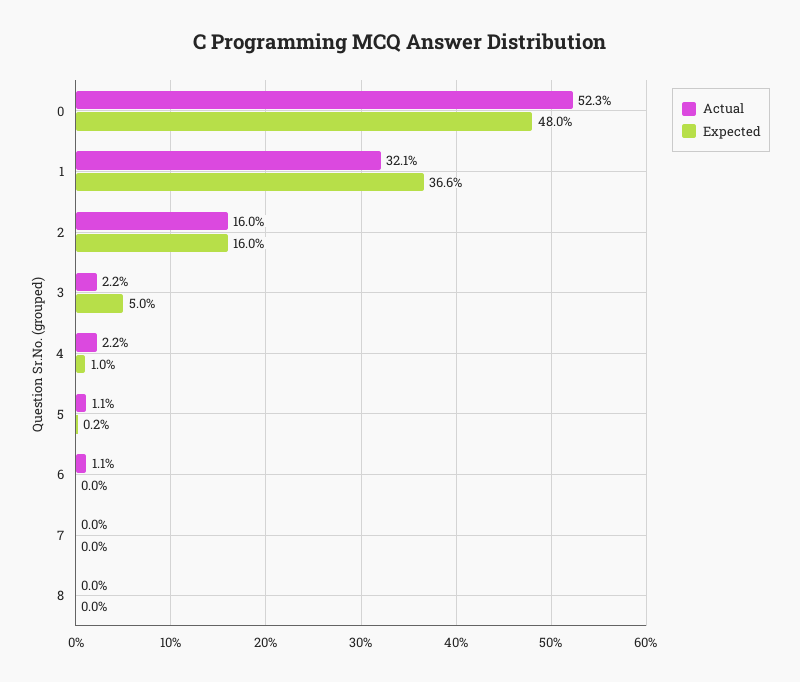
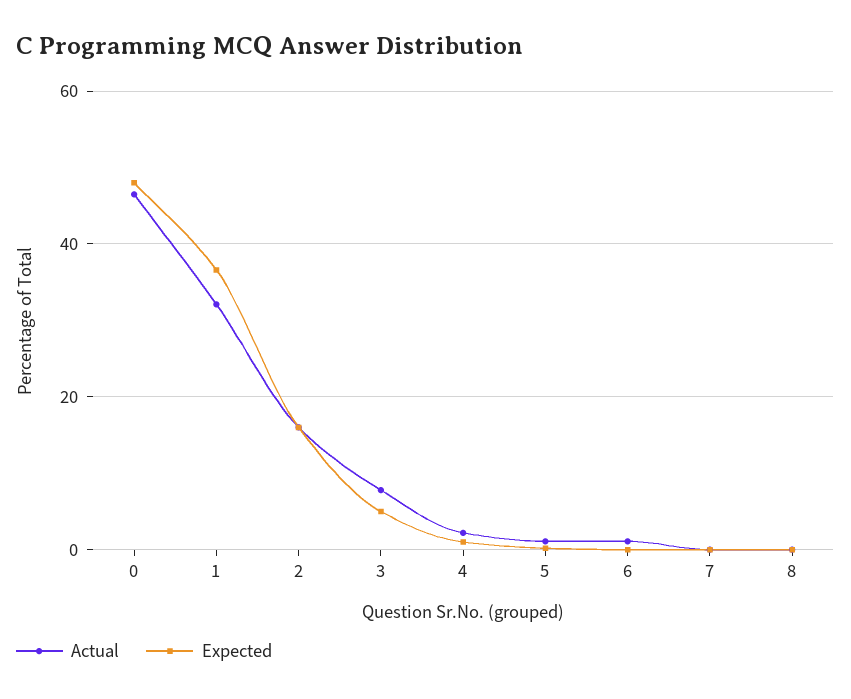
  {
    "Actual": {
-     "0": 52.3,
+     "0": 46,
      "1": 32.1,
      "2": 16,
-     "3": 2.2,
+     "3": 8,
      "4": 2.2,
      "5": 1.1,
      "6": 1.1,
      "7": 0,
      "8": 0
    },
    "Expected": {
      "0": 48,
      "1": 36.6,
      "2": 16,
      "3": 5,
      "4": 1,
      "5": 0.2,
      "6": 0,
      "7": 0,
      "8": 0
    }
  }

